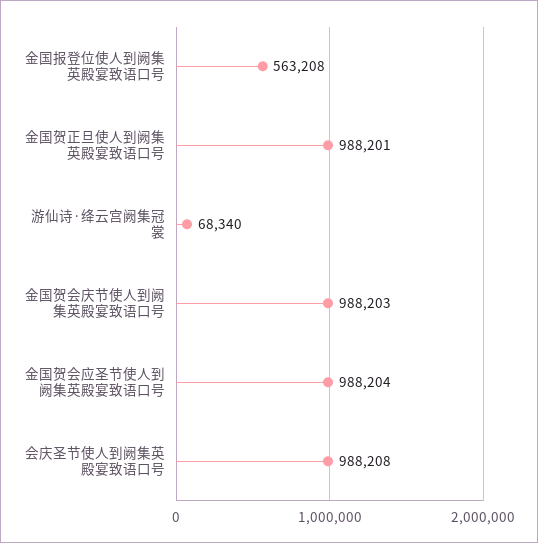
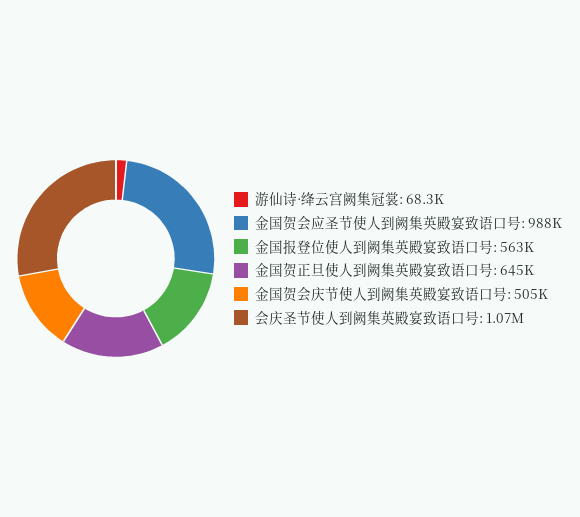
  {
    "金国报登位使人到阙集英殿宴致语口号": 563208,
-   "金国贺正旦使人到阙集英殿宴致语口号": 988201,
+   "金国贺正旦使人到阙集英殿宴致语口号": 645000,
    "游仙诗·绛云宫阙集冠裳": 68340,
-   "金国贺会庆节使人到阙集英殿宴致语口号": 988203,
+   "金国贺会庆节使人到阙集英殿宴致语口号": 505000,
    "金国贺会应圣节使人到阙集英殿宴致语口号": 988204,
-   "会庆圣节使人到阙集英殿宴致语口号": 988208
+   "会庆圣节使人到阙集英殿宴致语口号": 1070000
  }

